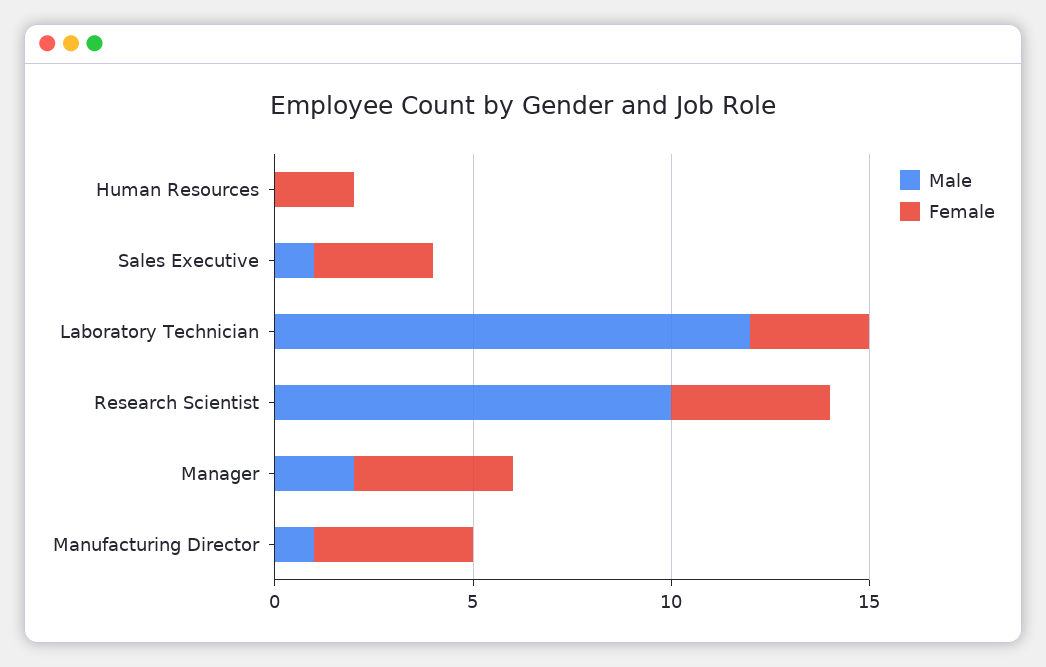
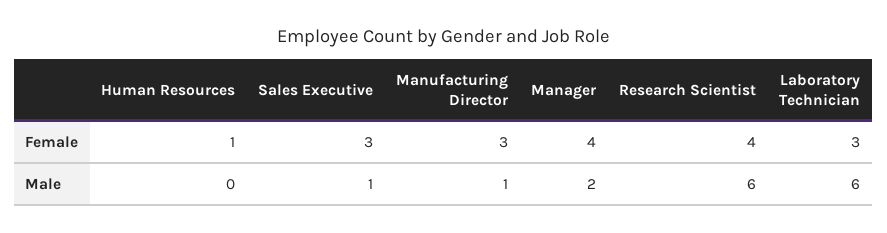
  {
    "Male": {
      "Human Resources": 0,
      "Sales Executive": 1,
-     "Laboratory Technician": 12,
+     "Laboratory Technician": 6,
-     "Research Scientist": 10,
+     "Research Scientist": 6,
      "Manager": 2,
      "Manufacturing Director": 1
    },
    "Female": {
-     "Human Resources": 2,
+     "Human Resources": 1,
      "Sales Executive": 3,
      "Laboratory Technician": 3,
      "Research Scientist": 4,
      "Manager": 4,
-     "Manufacturing Director": 4
+     "Manufacturing Director": 3
    }
  }

